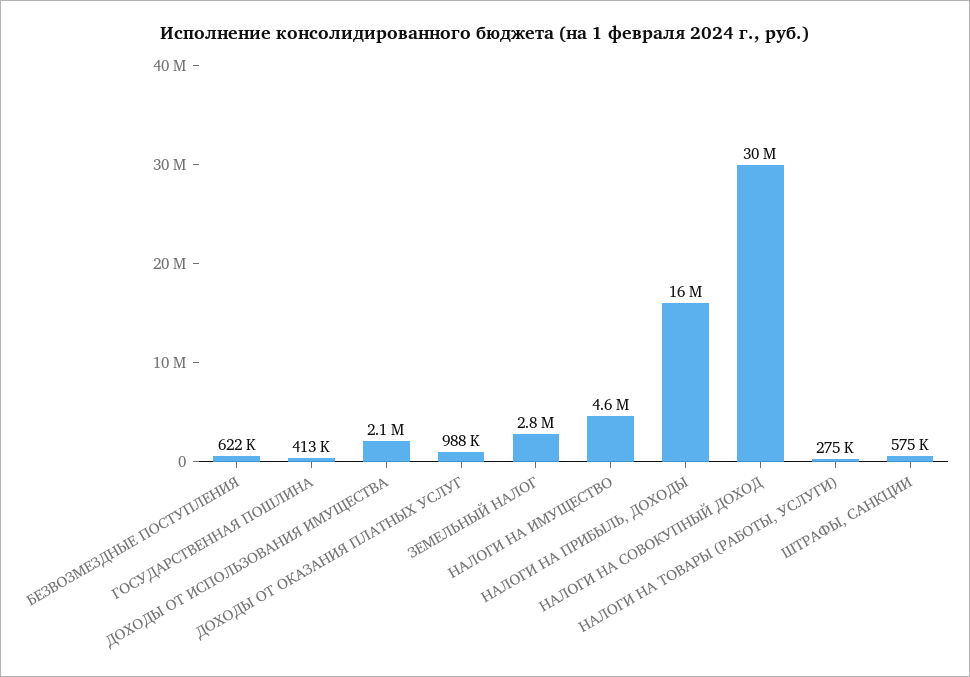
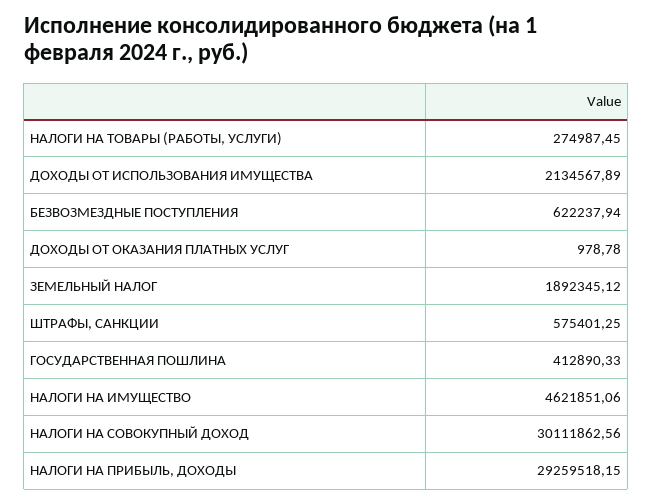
  {
    "БЕЗВОЗМЕЗДНЫЕ ПОСТУПЛЕНИЯ": 622237.94,
    "ГОСУДАРСТВЕННАЯ ПОШЛИНА": 412890.33,
    "ДОХОДЫ ОТ ИСПОЛЬЗОВАНИЯ ИМУЩЕСТВА": 2134567.89,
-   "ДОХОДЫ ОТ ОКАЗАНИЯ ПЛАТНЫХ УСЛУГ": 988000,
+   "ДОХОДЫ ОТ ОКАЗАНИЯ ПЛАТНЫХ УСЛУГ": 978.78,
-   "ЗЕМЕЛЬНЫЙ НАЛОГ": 2800000,
+   "ЗЕМЕЛЬНЫЙ НАЛОГ": 1892345.12,
    "НАЛОГИ НА ИМУЩЕСТВО": 4621851.06,
-   "НАЛОГИ НА ПРИБЫЛЬ, ДОХОДЫ": 16000000,
+   "НАЛОГИ НА ПРИБЫЛЬ, ДОХОДЫ": 29259518.15,
    "НАЛОГИ НА СОВОКУПНЫЙ ДОХОД": 30111862.56,
    "НАЛОГИ НА ТОВАРЫ (РАБОТЫ, УСЛУГИ)": 274987.45,
    "ШТРАФЫ, САНКЦИИ": 575401.25
  }

